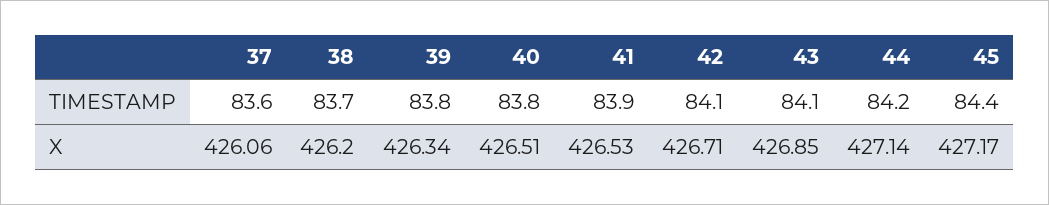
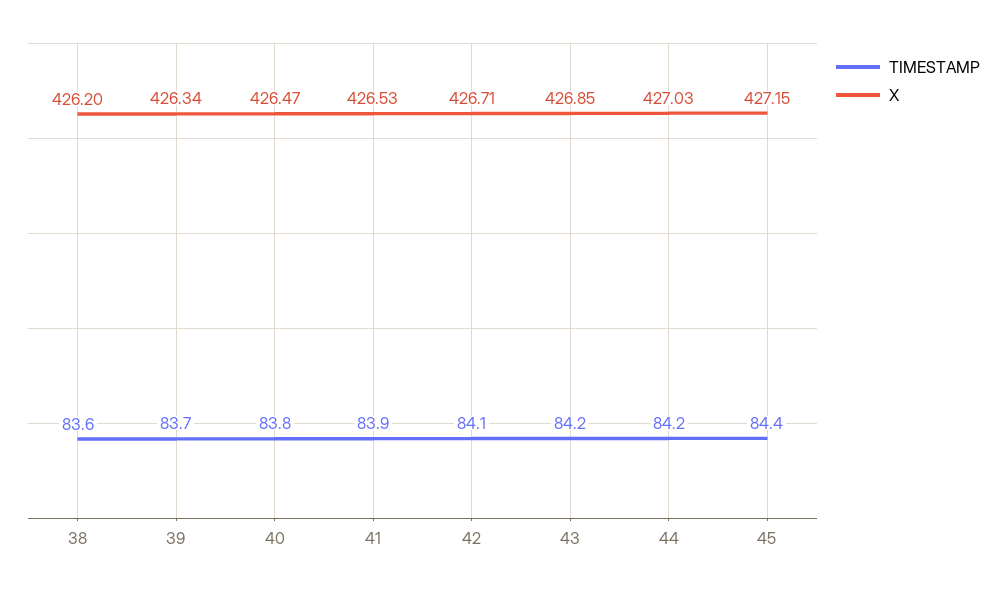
  {
    "TIMESTAMP": {
-     "37": 83.6,
-     "38": 83.7,
+     "38": 83.6,
-     "39": 83.8,
+     "39": 83.7,
      "40": 83.8,
      "41": 83.9,
      "42": 84.1,
-     "43": 84.1,
+     "43": 84.2,
      "44": 84.2,
      "45": 84.4
    },
    "X": {
-     "37": 426.06,
      "38": 426.2,
      "39": 426.34,
-     "40": 426.51,
+     "40": 426.47,
      "41": 426.53,
      "42": 426.71,
      "43": 426.85,
-     "44": 427.14,
+     "44": 427.03,
-     "45": 427.17
+     "45": 427.15
    }
  }

